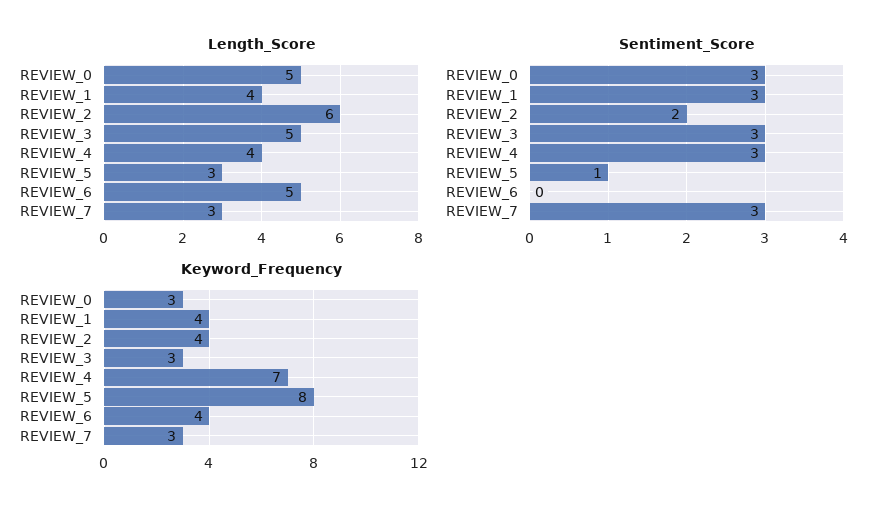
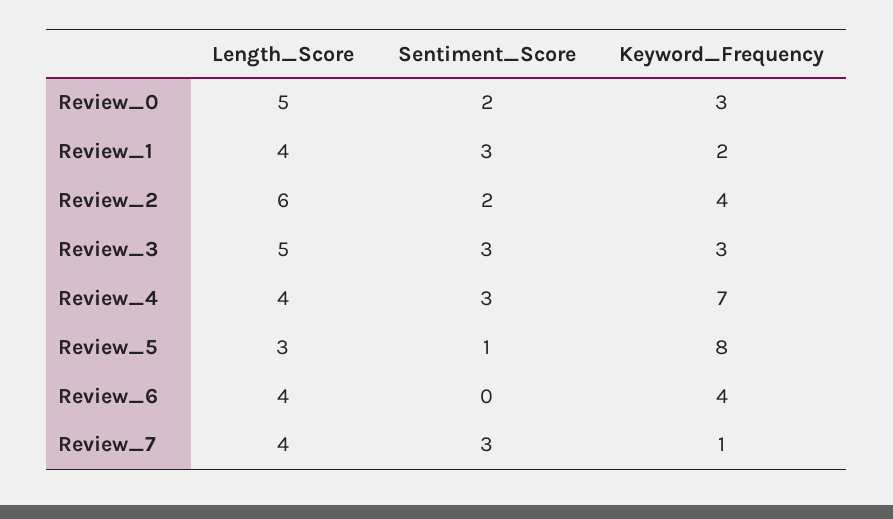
  {
    "Length_Score": {
      "REVIEW_0": 5,
      "REVIEW_1": 4,
      "REVIEW_2": 6,
      "REVIEW_3": 5,
      "REVIEW_4": 4,
      "REVIEW_5": 3,
-     "REVIEW_6": 5,
+     "REVIEW_6": 4,
-     "REVIEW_7": 3
+     "REVIEW_7": 4
    },
    "Sentiment_Score": {
-     "REVIEW_0": 3,
+     "REVIEW_0": 2,
      "REVIEW_1": 3,
      "REVIEW_2": 2,
      "REVIEW_3": 3,
      "REVIEW_4": 3,
      "REVIEW_5": 1,
      "REVIEW_6": 0,
      "REVIEW_7": 3
    },
    "Keyword_Frequency": {
      "REVIEW_0": 3,
-     "REVIEW_1": 4,
+     "REVIEW_1": 2,
      "REVIEW_2": 4,
      "REVIEW_3": 3,
      "REVIEW_4": 7,
      "REVIEW_5": 8,
      "REVIEW_6": 4,
-     "REVIEW_7": 3
+     "REVIEW_7": 1
    }
  }

